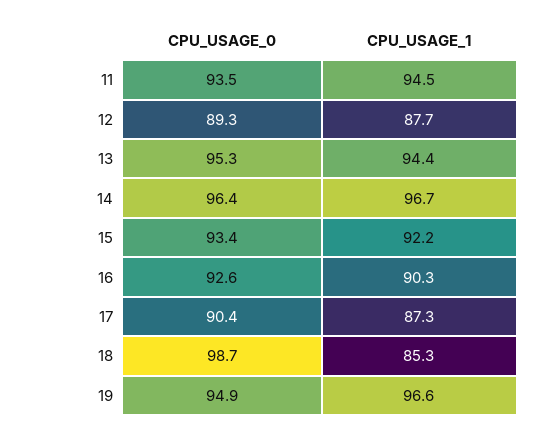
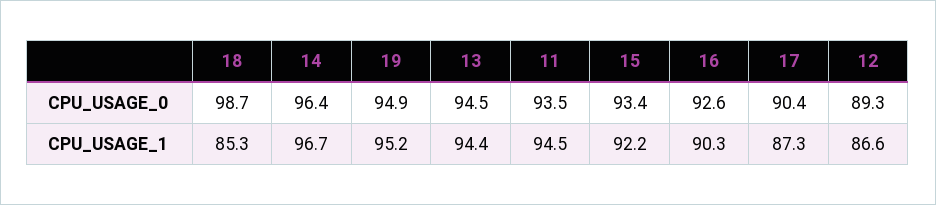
  {
    "CPU_USAGE_0": {
      "11": 93.5,
      "12": 89.3,
-     "13": 95.3,
+     "13": 94.5,
      "14": 96.4,
      "15": 93.4,
      "16": 92.6,
      "17": 90.4,
      "18": 98.7,
      "19": 94.9
    },
    "CPU_USAGE_1": {
      "11": 94.5,
-     "12": 87.7,
+     "12": 86.6,
      "13": 94.4,
      "14": 96.7,
      "15": 92.2,
      "16": 90.3,
      "17": 87.3,
      "18": 85.3,
-     "19": 96.6
+     "19": 95.2
    }
  }

